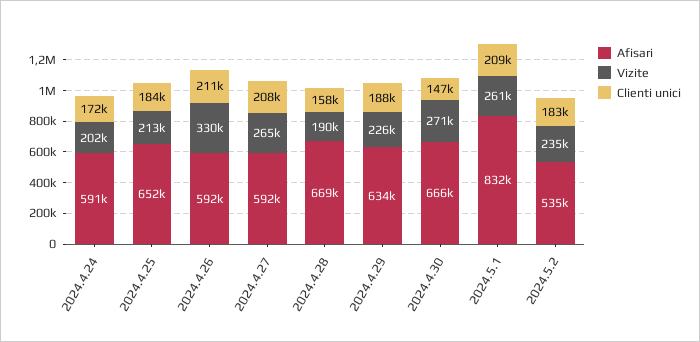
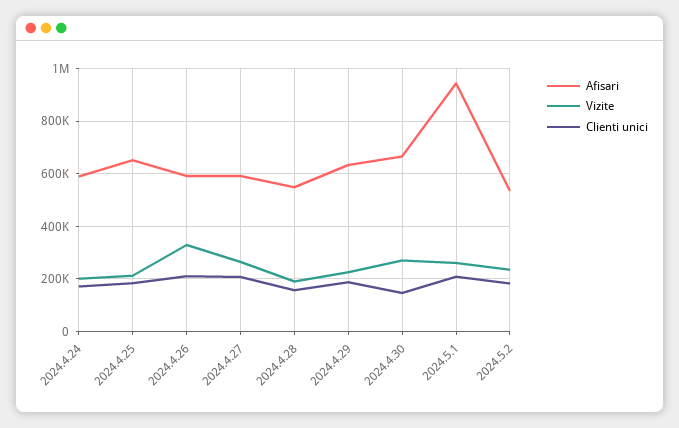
  {
    "Afisari": {
      "2024.4.24": 591000,
      "2024.4.25": 652000,
      "2024.4.26": 592000,
      "2024.4.27": 592000,
-     "2024.4.28": 669000,
+     "2024.4.28": 550000,
      "2024.4.29": 634000,
      "2024.4.30": 666000,
-     "2024.5.1": 832000,
+     "2024.5.1": 950000,
      "2024.5.2": 535000
    },
    "Vizite": {
      "2024.4.24": 202000,
      "2024.4.25": 213000,
      "2024.4.26": 330000,
      "2024.4.27": 265000,
      "2024.4.28": 190000,
      "2024.4.29": 226000,
      "2024.4.30": 271000,
      "2024.5.1": 261000,
      "2024.5.2": 235000
    },
    "Clienti unici": {
      "2024.4.24": 172000,
      "2024.4.25": 184000,
      "2024.4.26": 211000,
      "2024.4.27": 208000,
      "2024.4.28": 158000,
      "2024.4.29": 188000,
      "2024.4.30": 147000,
      "2024.5.1": 209000,
      "2024.5.2": 183000
    }
  }

